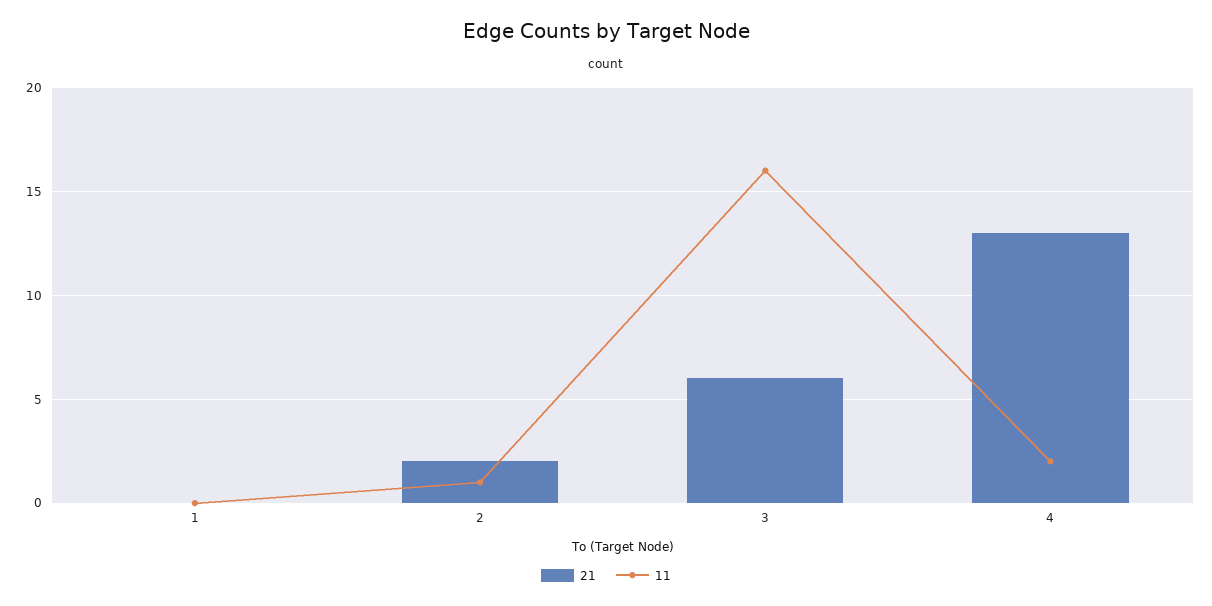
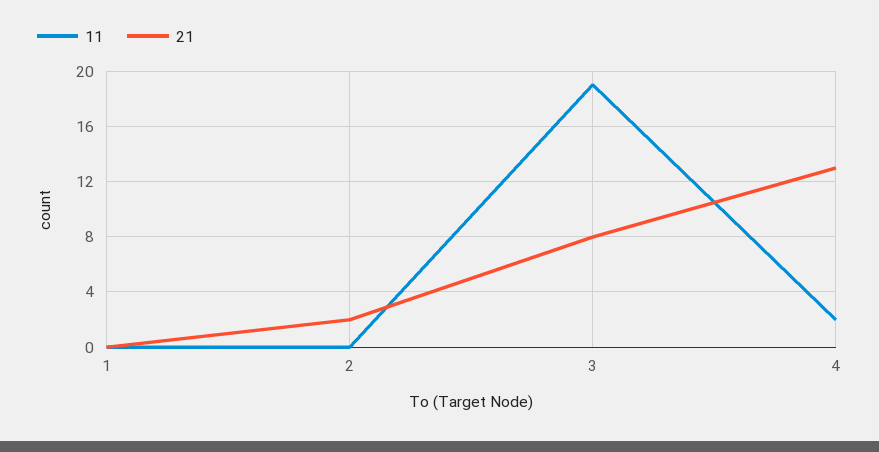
  {
    "21": {
      "1": 0,
      "2": 2,
-     "3": 6,
+     "3": 8,
      "4": 13
    },
    "11": {
      "1": 0,
-     "2": 1,
+     "2": 0,
-     "3": 16,
+     "3": 19,
      "4": 2
    }
  }

